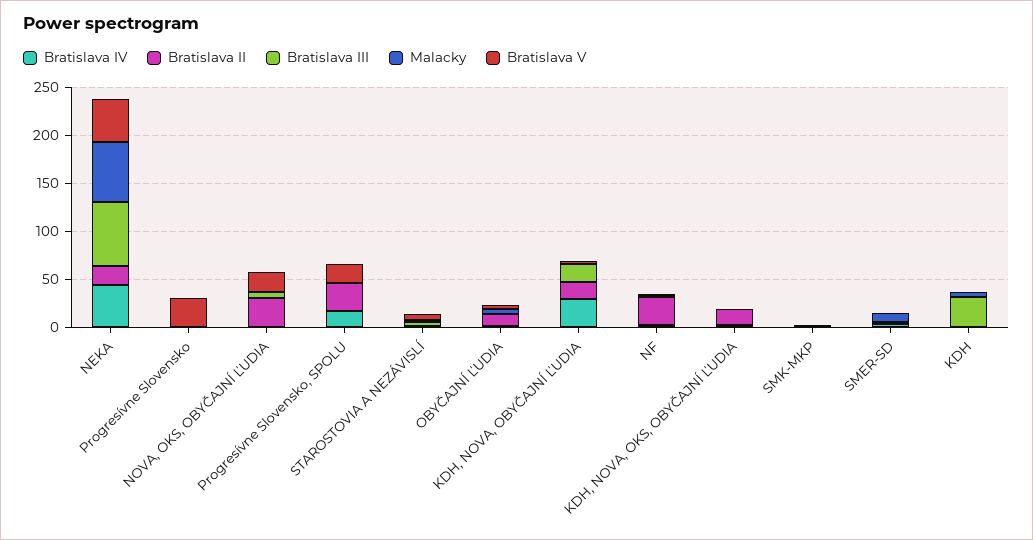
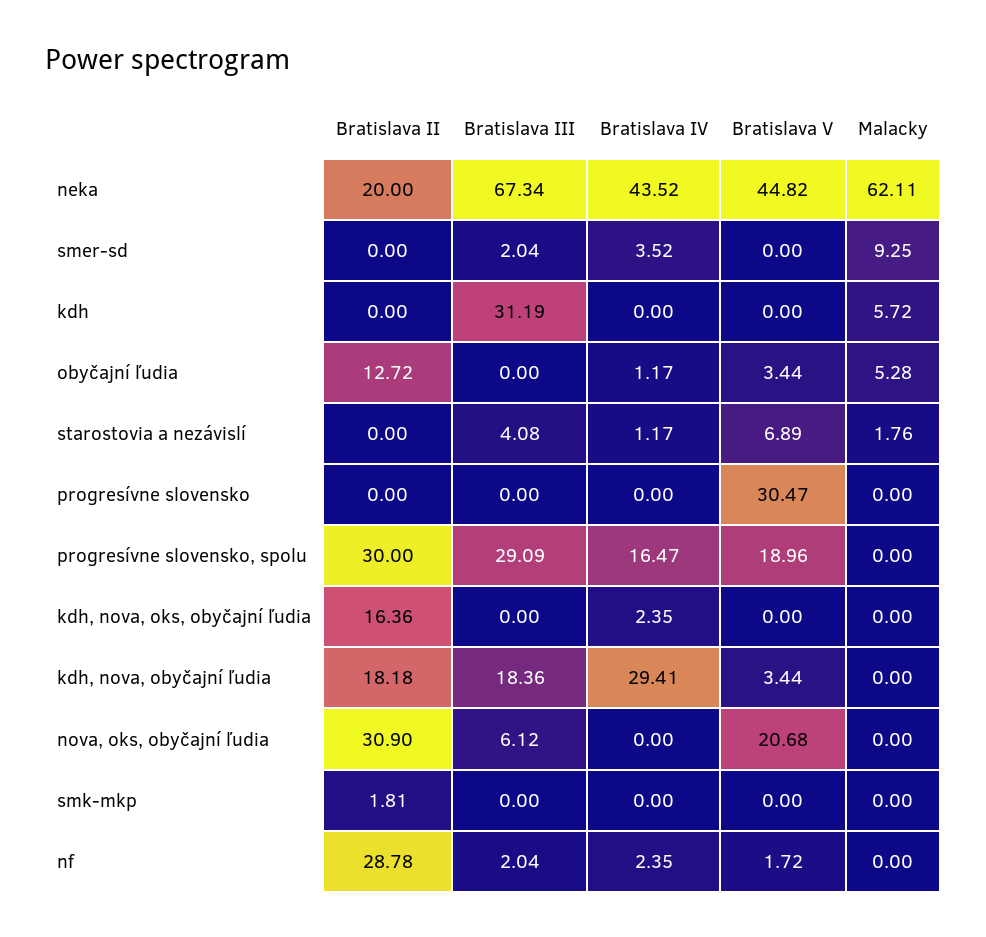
  {
    "Bratislava IV": {
      "NEKA": 43.52,
      "Progresívne Slovensko": 0,
      "NOVA, OKS, OBYČAJNÍ ĽUDIA": 0,
      "Progresívne Slovensko, SPOLU": 16.47,
      "STAROSTOVIA A NEZÁVISLÍ": 1.17,
      "OBYČAJNÍ ĽUDIA": 1.17,
      "KDH, NOVA, OBYČAJNÍ ĽUDIA": 29.41,
      "NF": 2.35,
      "KDH, NOVA, OKS, OBYČAJNÍ ĽUDIA": 2.35,
      "SMK-MKP": 0,
      "SMER-SD": 3.52,
      "KDH": 0
    },
    "Bratislava II": {
      "NEKA": 20,
      "Progresívne Slovensko": 0,
      "NOVA, OKS, OBYČAJNÍ ĽUDIA": 30.9,
      "Progresívne Slovensko, SPOLU": 30,
      "STAROSTOVIA A NEZÁVISLÍ": 0,
      "OBYČAJNÍ ĽUDIA": 12.72,
      "KDH, NOVA, OBYČAJNÍ ĽUDIA": 18.18,
      "NF": 28.78,
      "KDH, NOVA, OKS, OBYČAJNÍ ĽUDIA": 16.36,
      "SMK-MKP": 1.81,
      "SMER-SD": 0,
      "KDH": 0
    },
    "Bratislava III": {
      "NEKA": 67.34,
      "Progresívne Slovensko": 0,
      "NOVA, OKS, OBYČAJNÍ ĽUDIA": 6.12,
-     "Progresívne Slovensko, SPOLU": 0,
+     "Progresívne Slovensko, SPOLU": 29.09,
      "STAROSTOVIA A NEZÁVISLÍ": 4.08,
      "OBYČAJNÍ ĽUDIA": 0,
      "KDH, NOVA, OBYČAJNÍ ĽUDIA": 18.36,
      "NF": 2.04,
      "KDH, NOVA, OKS, OBYČAJNÍ ĽUDIA": 0,
      "SMK-MKP": 0,
      "SMER-SD": 2.04,
      "KDH": 31.19
    },
    "Malacky": {
      "NEKA": 62.11,
      "Progresívne Slovensko": 0,
      "NOVA, OKS, OBYČAJNÍ ĽUDIA": 0,
      "Progresívne Slovensko, SPOLU": 0,
      "STAROSTOVIA A NEZÁVISLÍ": 1.76,
      "OBYČAJNÍ ĽUDIA": 5.28,
      "KDH, NOVA, OBYČAJNÍ ĽUDIA": 0,
      "NF": 0,
      "KDH, NOVA, OKS, OBYČAJNÍ ĽUDIA": 0,
      "SMK-MKP": 0,
      "SMER-SD": 9.25,
      "KDH": 5.72
    },
    "Bratislava V": {
      "NEKA": 44.82,
      "Progresívne Slovensko": 30.47,
      "NOVA, OKS, OBYČAJNÍ ĽUDIA": 20.68,
      "Progresívne Slovensko, SPOLU": 18.96,
      "STAROSTOVIA A NEZÁVISLÍ": 6.89,
      "OBYČAJNÍ ĽUDIA": 3.44,
      "KDH, NOVA, OBYČAJNÍ ĽUDIA": 3.44,
      "NF": 1.72,
      "KDH, NOVA, OKS, OBYČAJNÍ ĽUDIA": 0,
      "SMK-MKP": 0,
      "SMER-SD": 0,
      "KDH": 0
    }
  }

